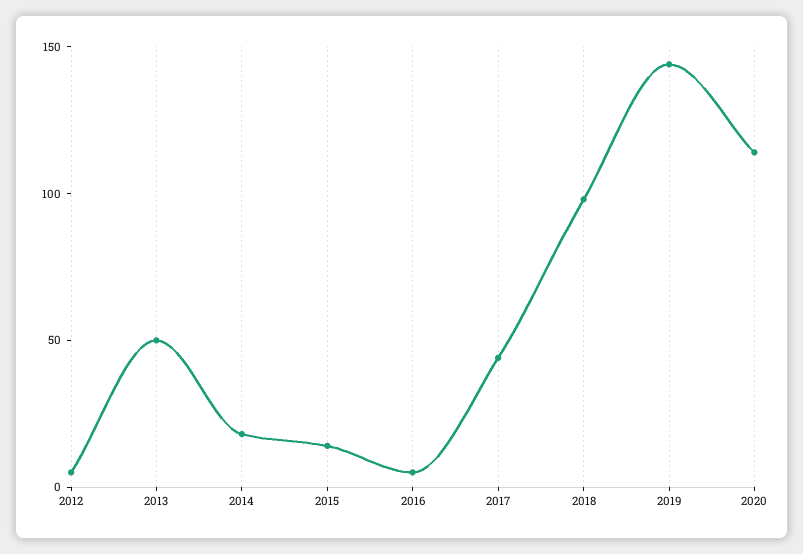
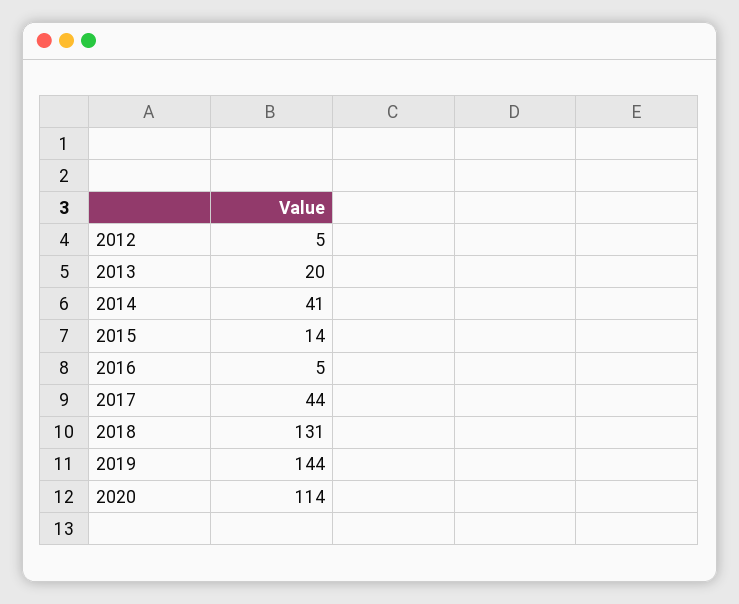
  {
    "2012": 5,
-   "2013": 50,
+   "2013": 20,
-   "2014": 20,
+   "2014": 41,
    "2015": 14,
    "2016": 5,
    "2017": 44,
-   "2018": 100,
+   "2018": 131,
    "2019": 144,
    "2020": 114
  }

